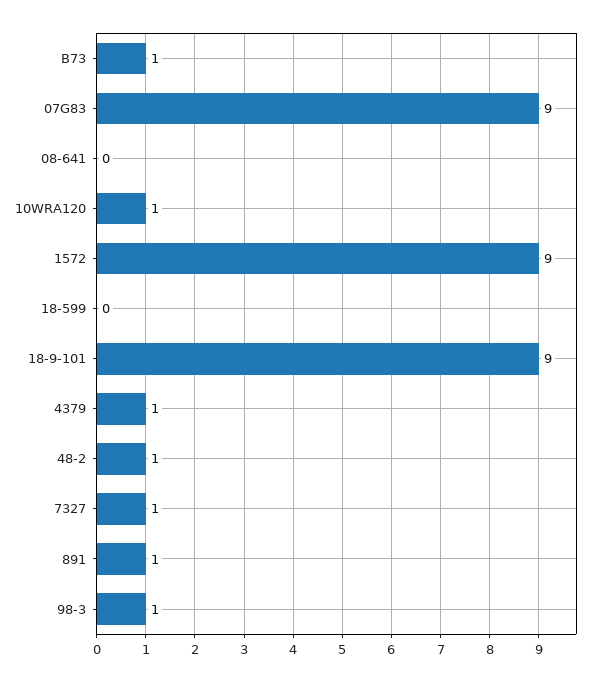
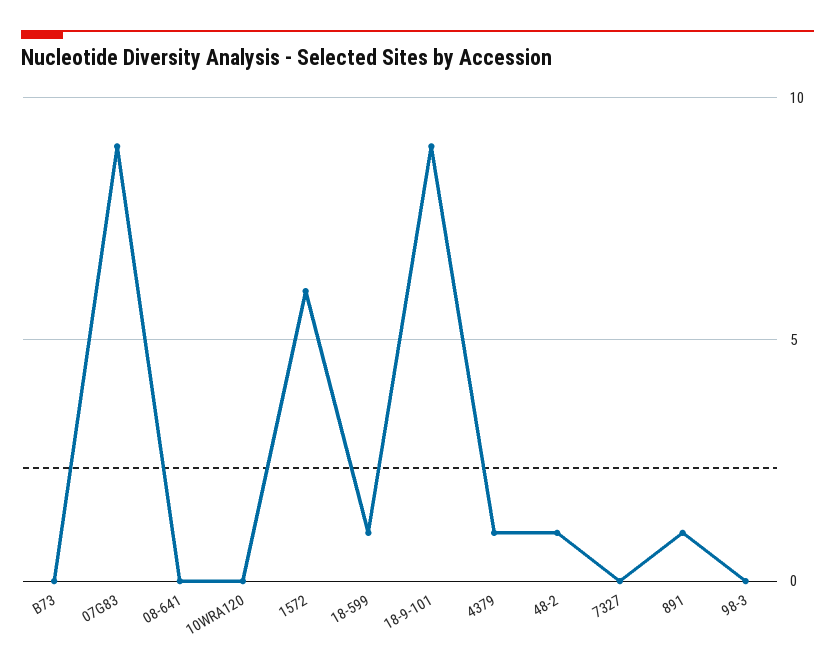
  {
-   "B73": 1,
+   "B73": 0,
    "07G83": 9,
    "08-641": 0,
-   "10WRA120": 1,
+   "10WRA120": 0,
-   "1572": 9,
+   "1572": 6,
-   "18-599": 0,
+   "18-599": 1,
    "18-9-101": 9,
    "4379": 1,
    "48-2": 1,
-   "7327": 1,
+   "7327": 0,
    "891": 1,
-   "98-3": 1
+   "98-3": 0
  }

